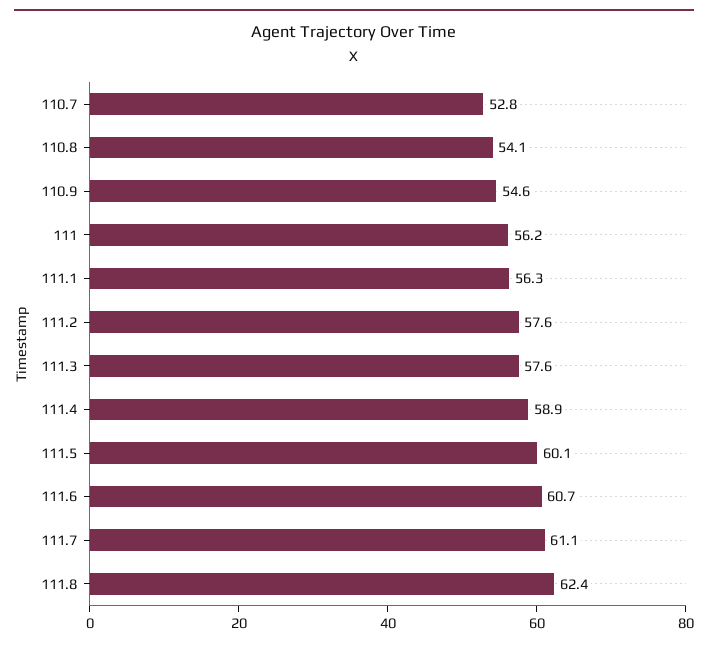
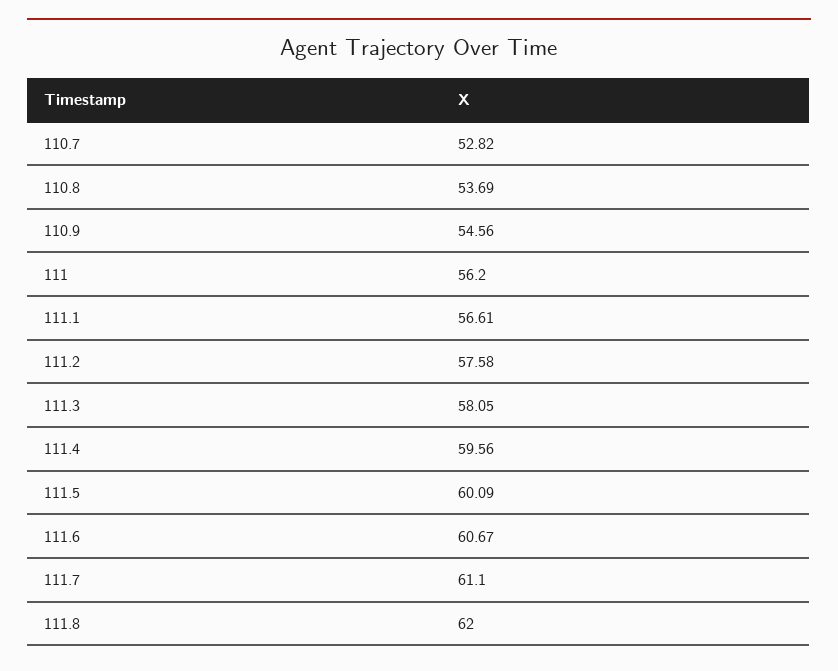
  {
    "110.7": 52.82,
-   "110.8": 54.1,
+   "110.8": 53.69,
    "110.9": 54.56,
    "111": 56.2,
-   "111.1": 56.3,
+   "111.1": 56.61,
    "111.2": 57.58,
-   "111.3": 57.6,
+   "111.3": 58.05,
-   "111.4": 58.9,
+   "111.4": 59.56,
    "111.5": 60.09,
    "111.6": 60.67,
    "111.7": 61.1,
-   "111.8": 62.4
+   "111.8": 62
  }

